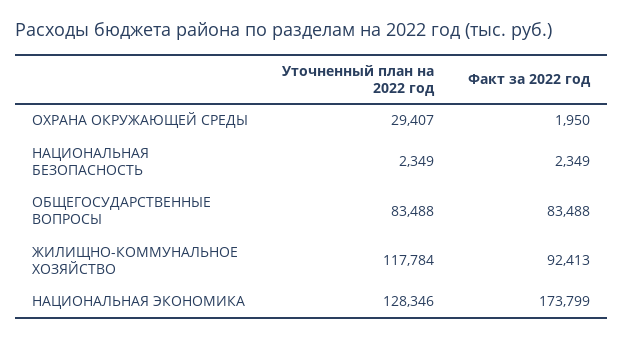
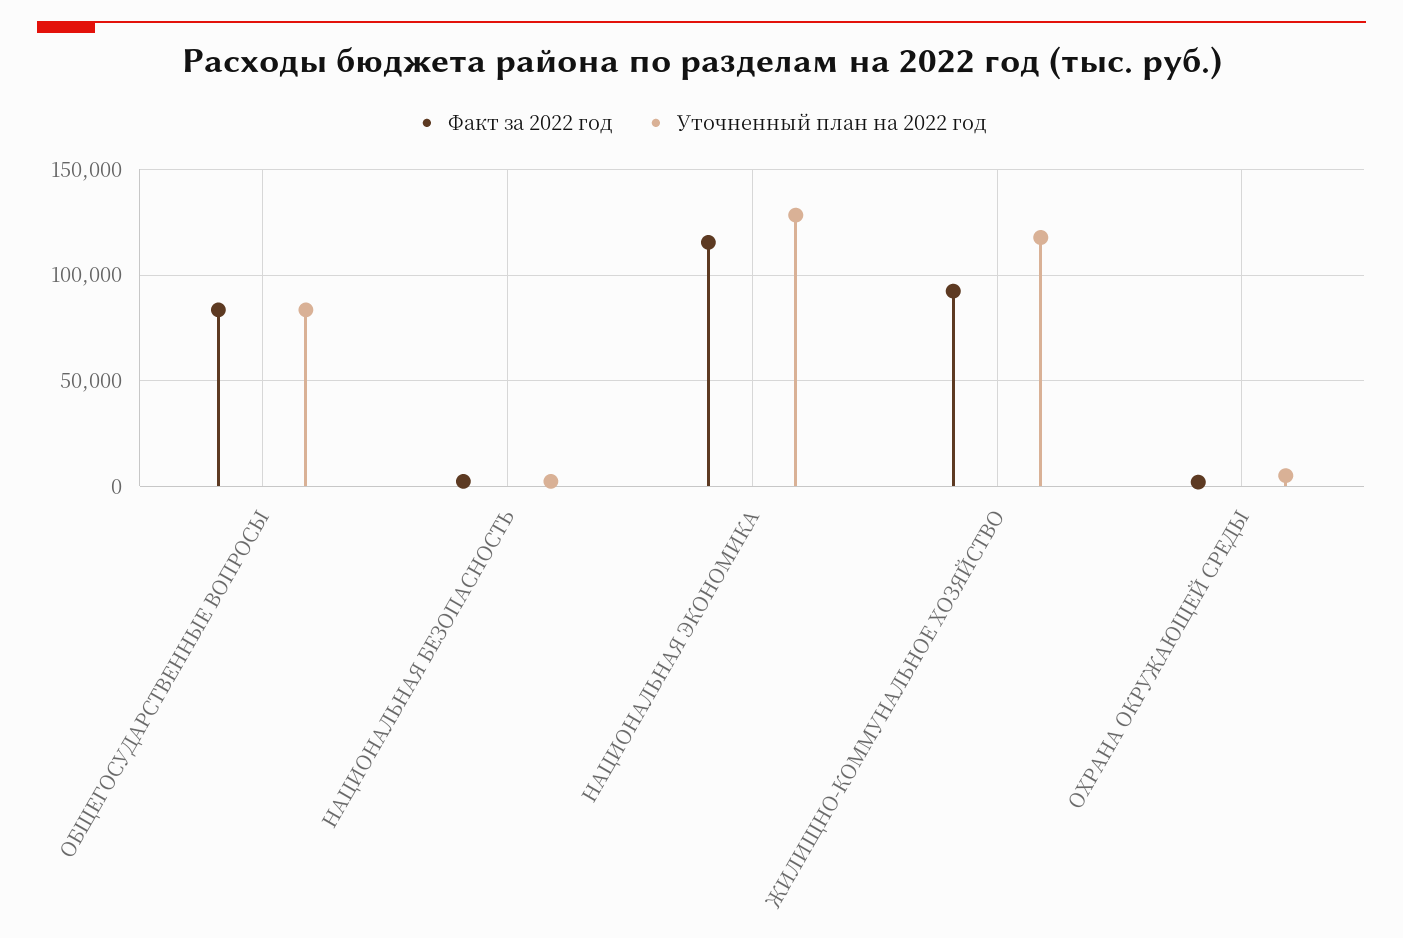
  {
    "Уточненный план на 2022 год": {
-     "ОХРАНА ОКРУЖАЮЩЕЙ СРЕДЫ": 29407,
+     "ОХРАНА ОКРУЖАЮЩЕЙ СРЕДЫ": 5000,
      "НАЦИОНАЛЬНАЯ БЕЗОПАСНОСТЬ": 2349,
      "ОБЩЕГОСУДАРСТВЕННЫЕ ВОПРОСЫ": 83488,
      "ЖИЛИЩНО-КОММУНАЛЬНОЕ ХОЗЯЙСТВО": 117784,
      "НАЦИОНАЛЬНАЯ ЭКОНОМИКА": 128346
    },
    "Факт за 2022 год": {
      "ОХРАНА ОКРУЖАЮЩЕЙ СРЕДЫ": 1950,
      "НАЦИОНАЛЬНАЯ БЕЗОПАСНОСТЬ": 2349,
      "ОБЩЕГОСУДАРСТВЕННЫЕ ВОПРОСЫ": 83488,
      "ЖИЛИЩНО-КОММУНАЛЬНОЕ ХОЗЯЙСТВО": 92413,
-     "НАЦИОНАЛЬНАЯ ЭКОНОМИКА": 173799
+     "НАЦИОНАЛЬНАЯ ЭКОНОМИКА": 115000
    }
  }

